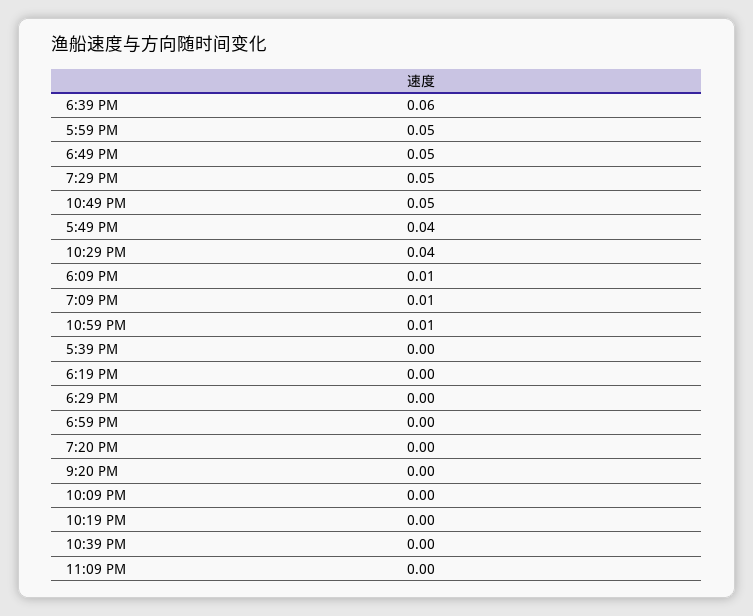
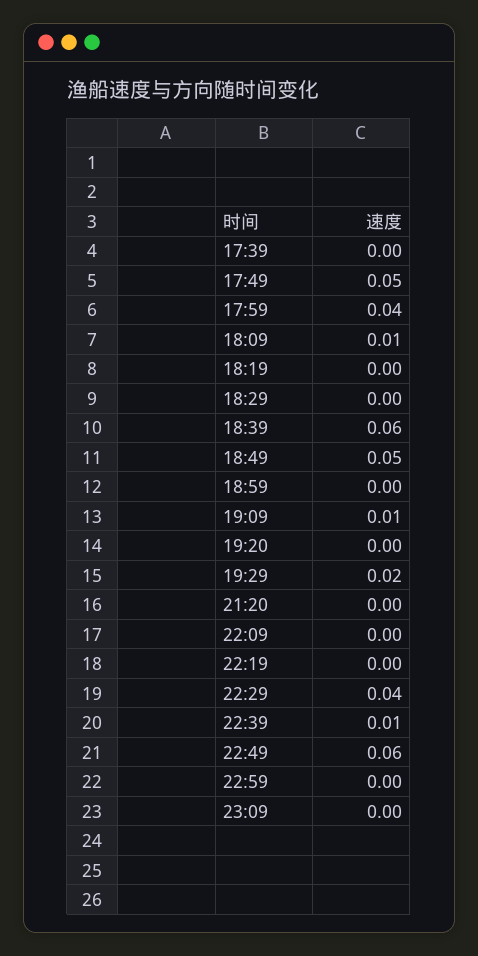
  {
    "6:39 PM": 0.06,
-   "5:59 PM": 0.05,
+   "5:59 PM": 0.04,
    "6:49 PM": 0.05,
-   "7:29 PM": 0.05,
+   "7:29 PM": 0.02,
-   "10:49 PM": 0.05,
+   "10:49 PM": 0.06,
-   "5:49 PM": 0.04,
+   "5:49 PM": 0.05,
    "10:29 PM": 0.04,
    "6:09 PM": 0.01,
    "7:09 PM": 0.01,
-   "10:59 PM": 0.01,
+   "10:59 PM": 0,
    "5:39 PM": 0,
    "6:19 PM": 0,
    "6:29 PM": 0,
    "6:59 PM": 0,
    "7:20 PM": 0,
    "9:20 PM": 0,
    "10:09 PM": 0,
    "10:19 PM": 0,
-   "10:39 PM": 0,
+   "10:39 PM": 0.01,
    "11:09 PM": 0
  }

